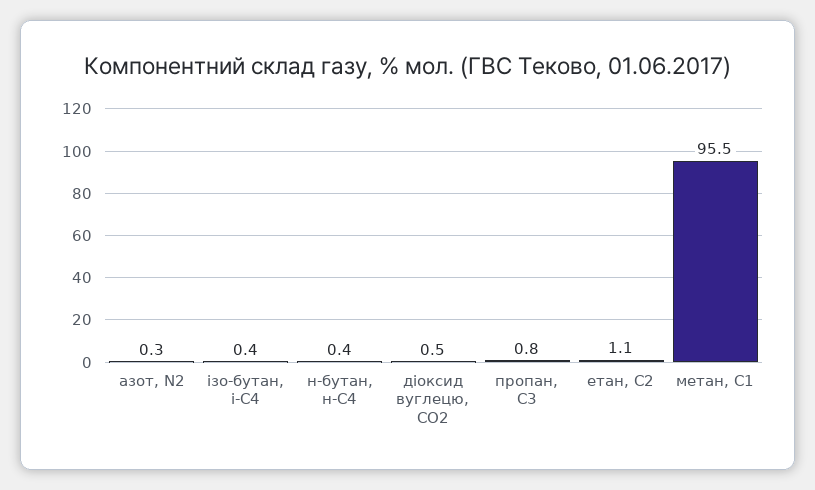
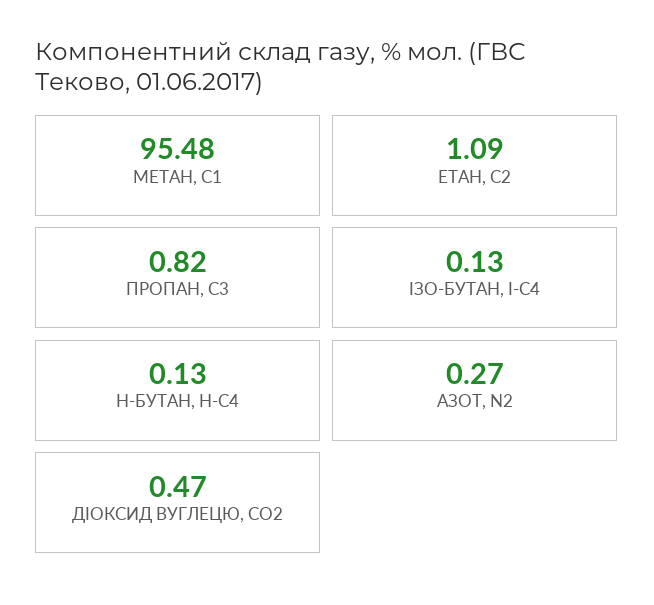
  {
    "азот, N2": 0.27,
-   "ізо-бутан, і-С4": 0.4,
+   "ізо-бутан, і-С4": 0.13,
-   "н-бутан, н-С4": 0.4,
+   "н-бутан, н-С4": 0.13,
    "діоксид вуглецю, CО2": 0.47,
    "пропан, С3": 0.82,
    "етан, С2": 1.09,
    "метан, С1": 95.48
  }

